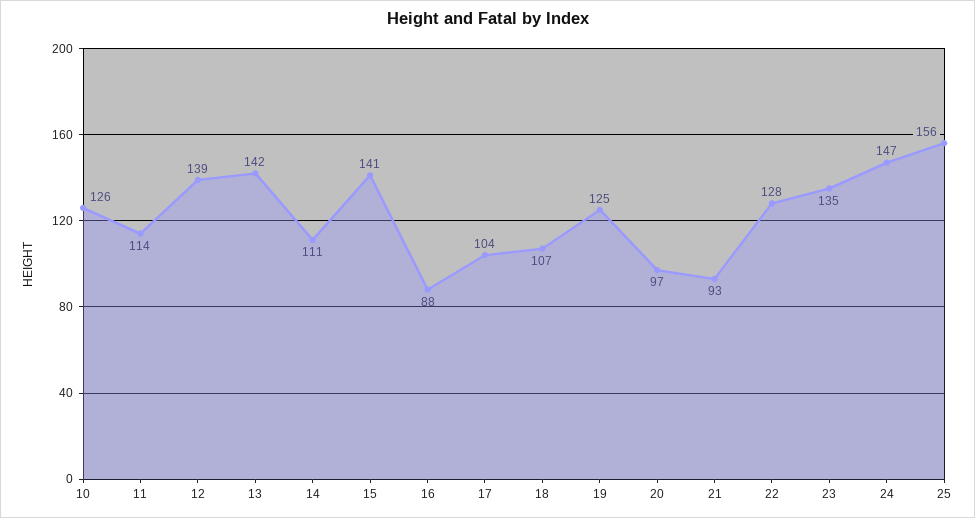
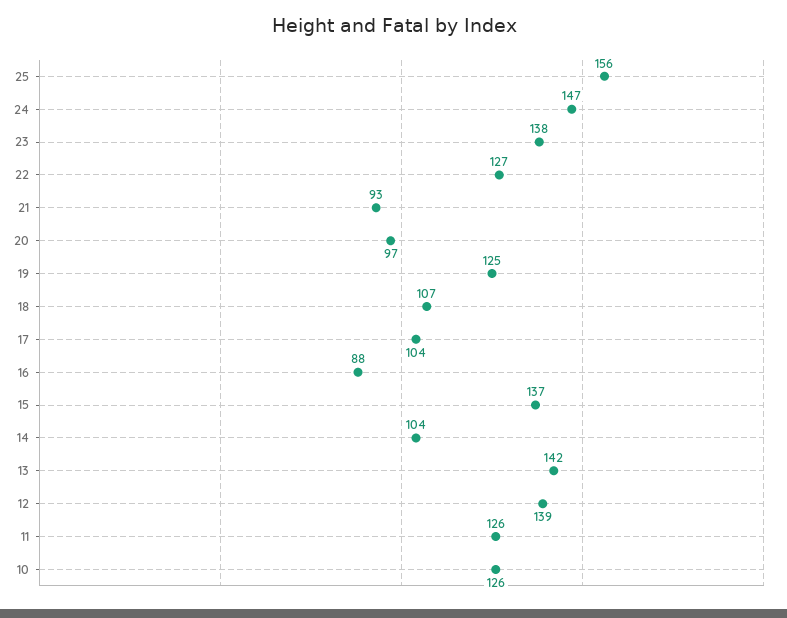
  {
    "10": 126,
-   "11": 114,
+   "11": 126,
    "12": 139,
    "13": 142,
-   "14": 111,
+   "14": 104,
-   "15": 141,
+   "15": 137,
    "16": 88,
    "17": 104,
    "18": 107,
    "19": 125,
    "20": 97,
    "21": 93,
-   "22": 128,
+   "22": 127,
-   "23": 135,
+   "23": 138,
    "24": 147,
    "25": 156
  }

